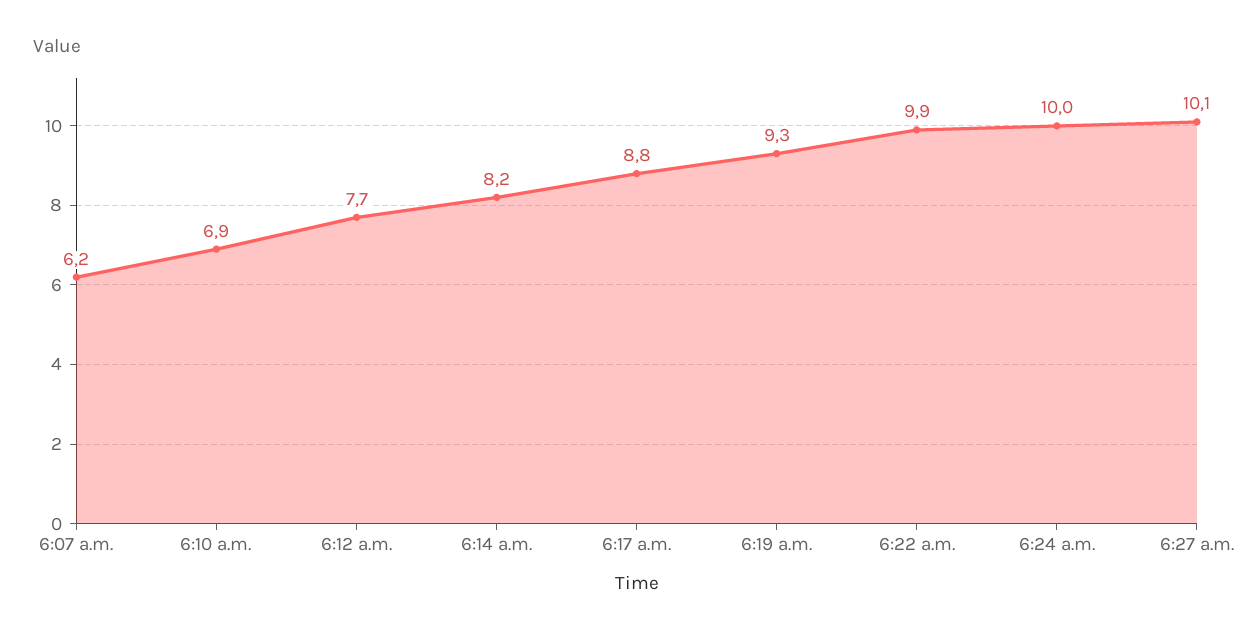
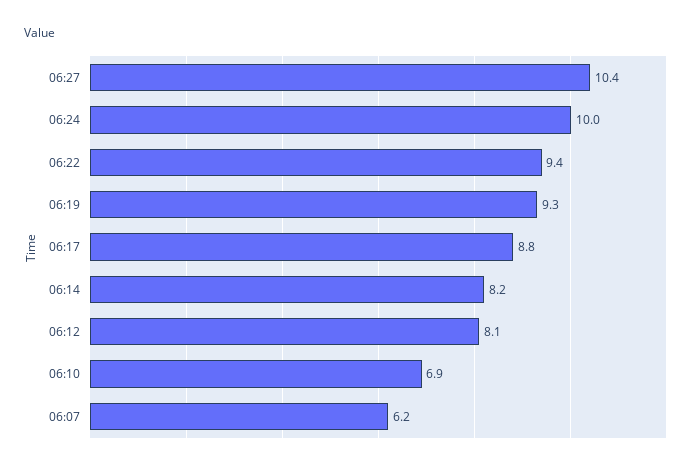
  {
    "6:07 a.m.": 6.2,
    "6:10 a.m.": 6.9,
-   "6:12 a.m.": 7.7,
+   "6:12 a.m.": 8.1,
    "6:14 a.m.": 8.2,
    "6:17 a.m.": 8.8,
    "6:19 a.m.": 9.3,
-   "6:22 a.m.": 9.9,
+   "6:22 a.m.": 9.4,
    "6:24 a.m.": 10,
-   "6:27 a.m.": 10.1
+   "6:27 a.m.": 10.4
  }

